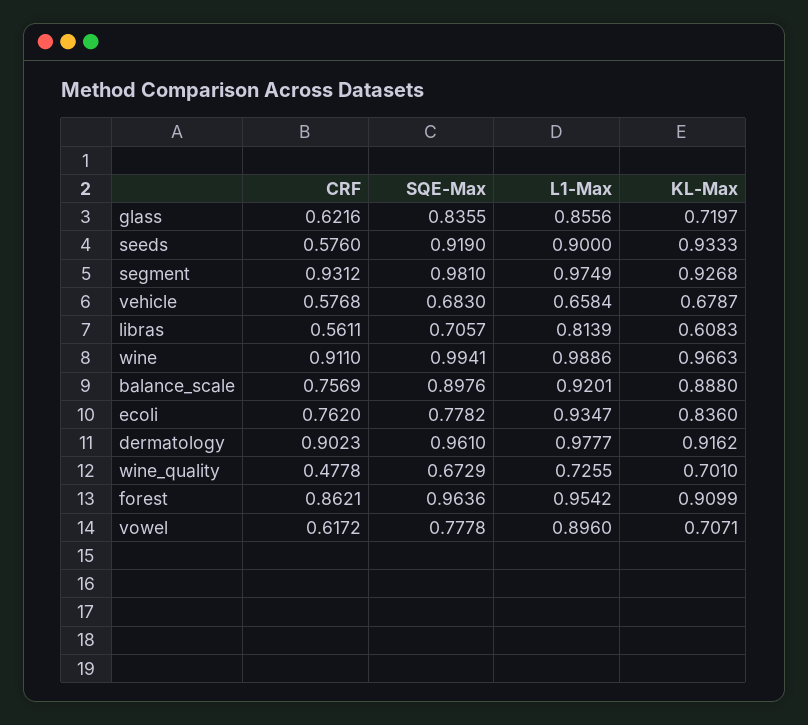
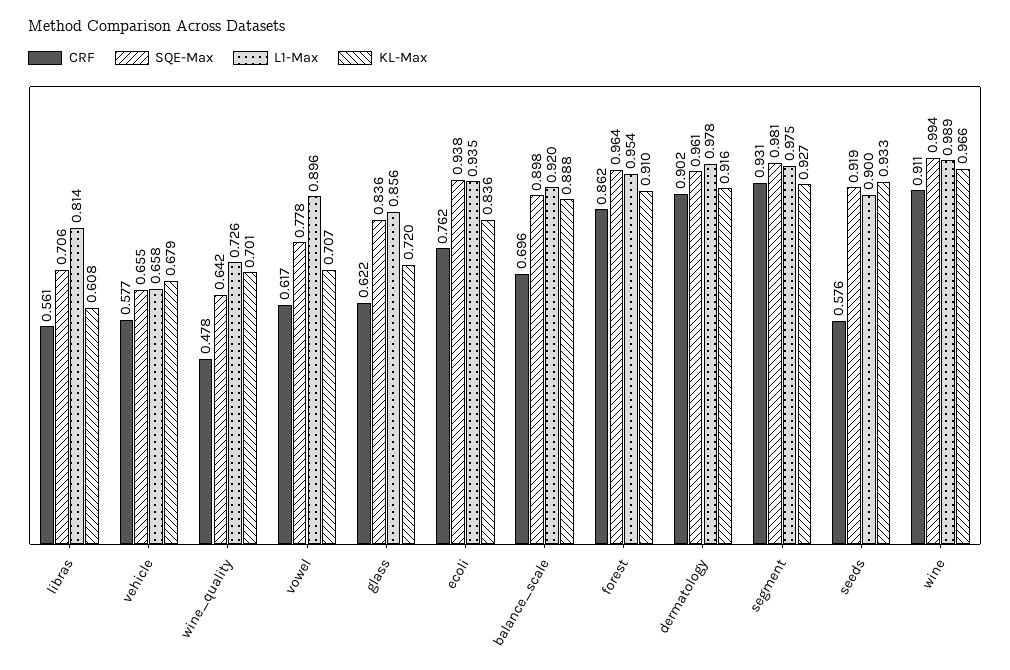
  {
    "CRF": {
      "glass": 0.6216,
      "seeds": 0.576,
      "segment": 0.9312,
      "vehicle": 0.5768,
      "libras": 0.5611,
      "wine": 0.911,
-     "balance_scale": 0.7569,
+     "balance_scale": 0.696,
      "ecoli": 0.762,
      "dermatology": 0.9023,
      "wine_quality": 0.4778,
      "forest": 0.8621,
      "vowel": 0.6172
    },
    "SQE-Max": {
      "glass": 0.8355,
      "seeds": 0.919,
      "segment": 0.981,
-     "vehicle": 0.683,
+     "vehicle": 0.655,
      "libras": 0.7057,
      "wine": 0.9941,
      "balance_scale": 0.8976,
-     "ecoli": 0.7782,
+     "ecoli": 0.938,
      "dermatology": 0.961,
-     "wine_quality": 0.6729,
+     "wine_quality": 0.642,
      "forest": 0.9636,
      "vowel": 0.7778
    },
    "L1-Max": {
      "glass": 0.8556,
      "seeds": 0.9,
      "segment": 0.9749,
      "vehicle": 0.6584,
      "libras": 0.8139,
      "wine": 0.9886,
      "balance_scale": 0.9201,
      "ecoli": 0.9347,
      "dermatology": 0.9777,
      "wine_quality": 0.7255,
      "forest": 0.9542,
      "vowel": 0.896
    },
    "KL-Max": {
      "glass": 0.7197,
      "seeds": 0.9333,
      "segment": 0.9268,
      "vehicle": 0.6787,
      "libras": 0.6083,
      "wine": 0.9663,
      "balance_scale": 0.888,
      "ecoli": 0.836,
      "dermatology": 0.9162,
      "wine_quality": 0.701,
      "forest": 0.9099,
      "vowel": 0.7071
    }
  }

